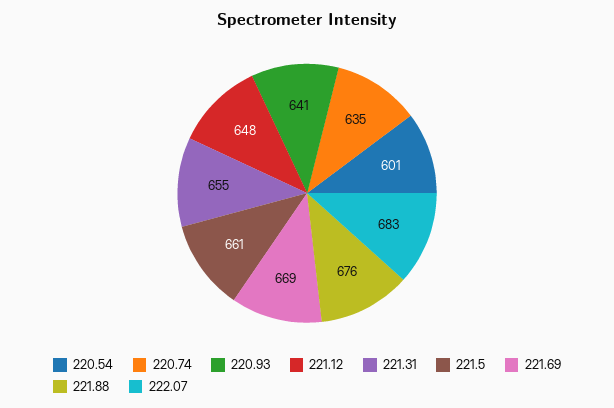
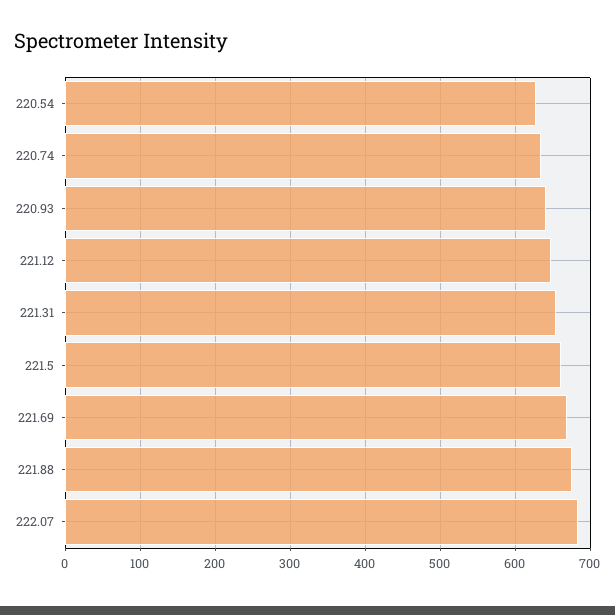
  {
-   "220.54": 601,
+   "220.54": 630,
    "220.74": 635,
    "220.93": 641,
    "221.12": 648,
    "221.31": 655,
    "221.5": 661,
    "221.69": 669,
    "221.88": 676,
    "222.07": 683
  }

